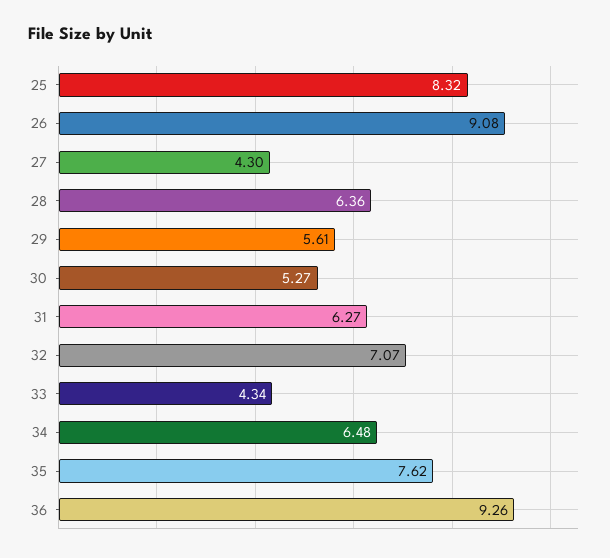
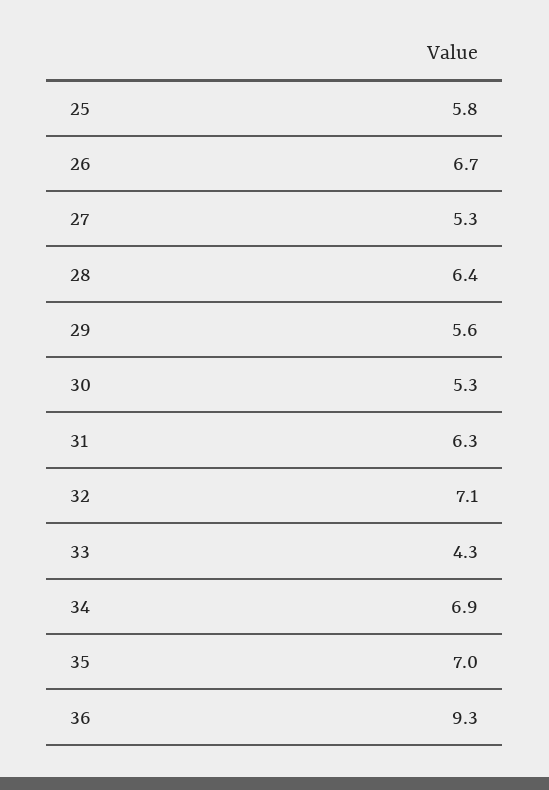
  {
-   "25": 8.32,
+   "25": 5.8,
-   "26": 9.08,
+   "26": 6.7,
-   "27": 4.3,
+   "27": 5.3,
    "28": 6.36,
    "29": 5.61,
    "30": 5.27,
    "31": 6.27,
    "32": 7.07,
    "33": 4.34,
-   "34": 6.48,
+   "34": 6.9,
-   "35": 7.62,
+   "35": 7,
    "36": 9.26
  }

